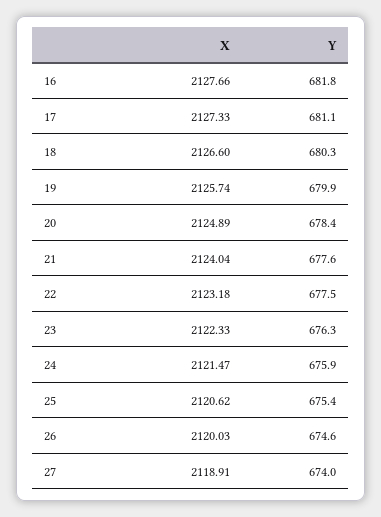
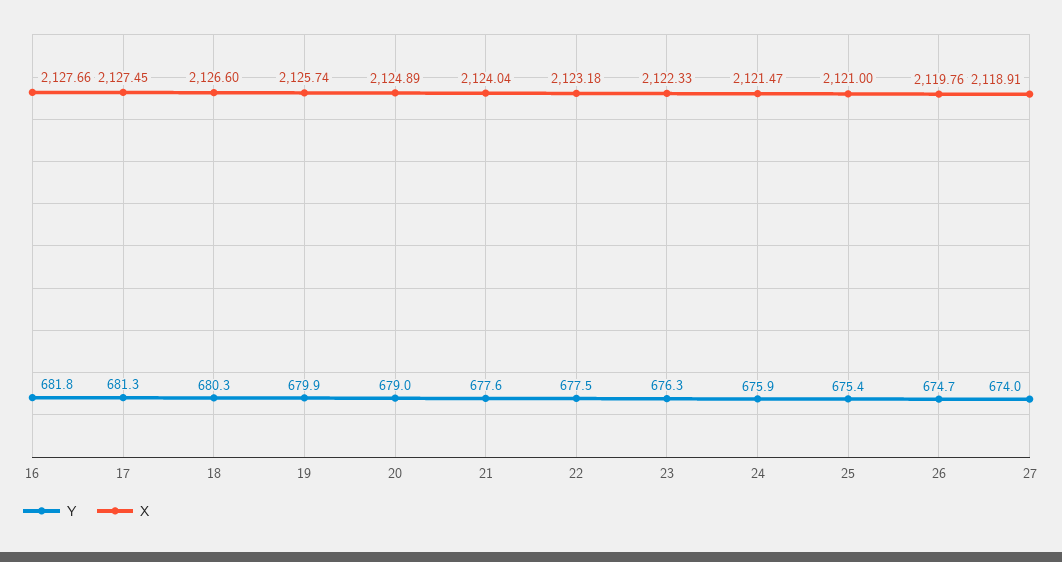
  {
    "X": {
      "16": 2127.66,
-     "17": 2127.33,
+     "17": 2127.45,
      "18": 2126.6,
      "19": 2125.74,
      "20": 2124.89,
      "21": 2124.04,
      "22": 2123.18,
      "23": 2122.33,
      "24": 2121.47,
-     "25": 2120.62,
+     "25": 2121,
-     "26": 2120.03,
+     "26": 2119.76,
      "27": 2118.91
    },
    "Y": {
      "16": 681.8,
-     "17": 681.1,
+     "17": 681.3,
      "18": 680.3,
      "19": 679.9,
-     "20": 678.4,
+     "20": 679,
      "21": 677.6,
      "22": 677.5,
      "23": 676.3,
      "24": 675.9,
      "25": 675.4,
-     "26": 674.6,
+     "26": 674.7,
      "27": 674
    }
  }

